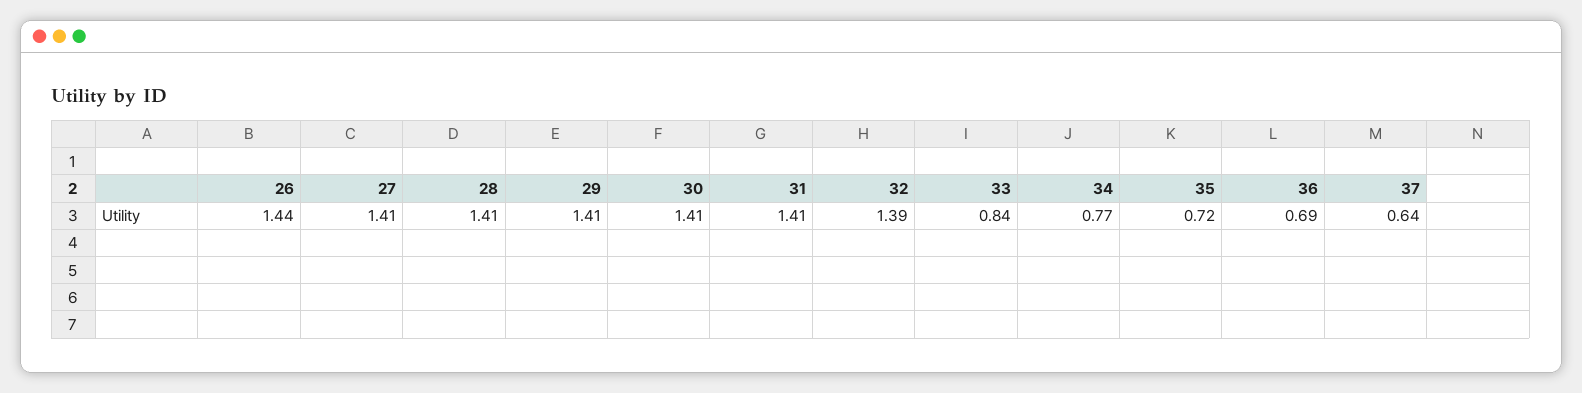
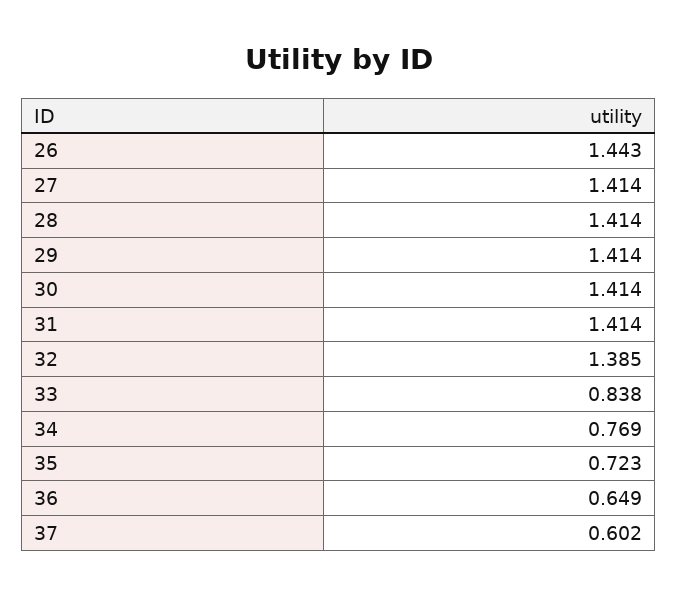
  {
    "26": 1.443,
    "27": 1.414,
    "28": 1.414,
    "29": 1.414,
    "30": 1.414,
    "31": 1.414,
    "32": 1.385,
    "33": 0.838,
    "34": 0.769,
    "35": 0.723,
-   "36": 0.69,
+   "36": 0.649,
-   "37": 0.64
+   "37": 0.602
  }

